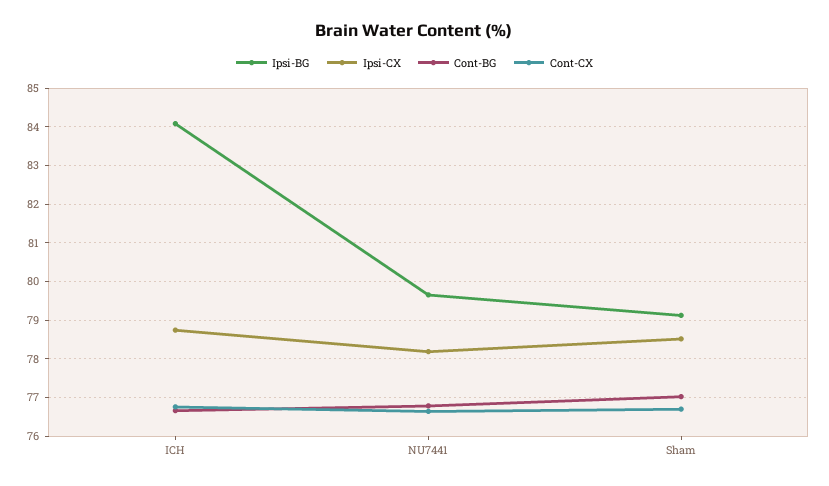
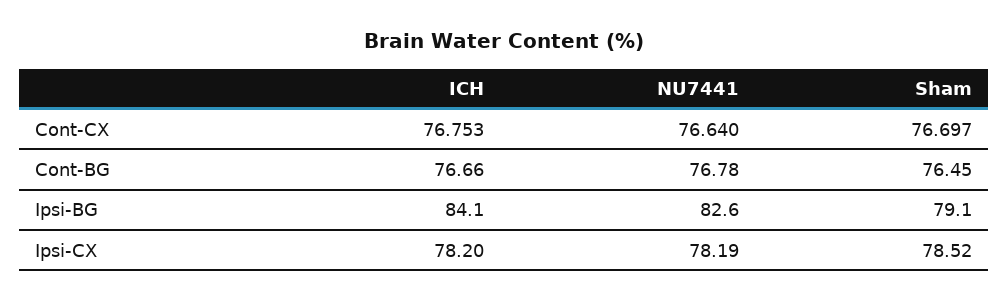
  {
    "Ipsi-BG": {
      "ICH": 84.1,
-     "NU7441": 79.6,
+     "NU7441": 82.6,
      "Sham": 79.1
    },
    "Ipsi-CX": {
-     "ICH": 78.8,
+     "ICH": 78.2,
      "NU7441": 78.19,
      "Sham": 78.52
    },
    "Cont-BG": {
      "ICH": 76.66,
      "NU7441": 76.78,
-     "Sham": 77
+     "Sham": 76.45
    },
    "Cont-CX": {
      "ICH": 76.753,
      "NU7441": 76.64,
      "Sham": 76.697
    }
  }

